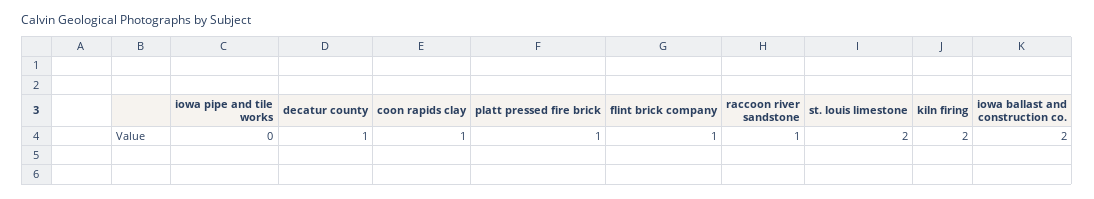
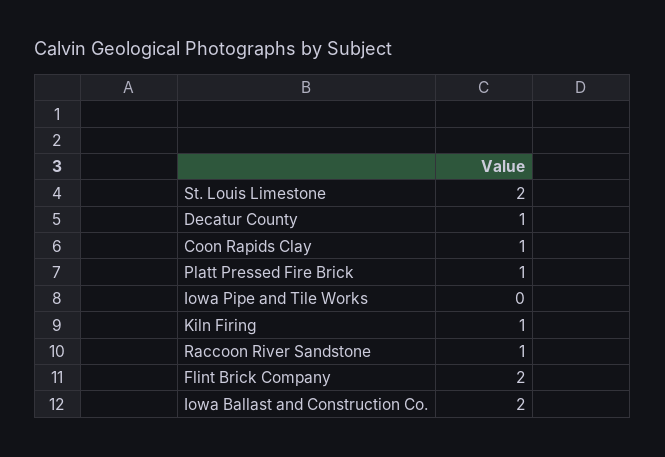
  {
    "iowa pipe and tile works": 0,
    "decatur county": 1,
    "coon rapids clay": 1,
    "platt pressed fire brick": 1,
-   "flint brick company": 1,
+   "flint brick company": 2,
    "raccoon river sandstone": 1,
    "st. louis limestone": 2,
-   "kiln firing": 2,
+   "kiln firing": 1,
    "iowa ballast and construction co.": 2
  }

